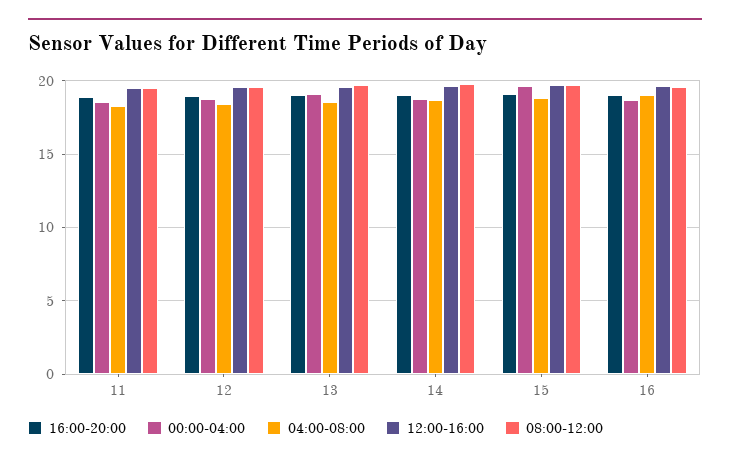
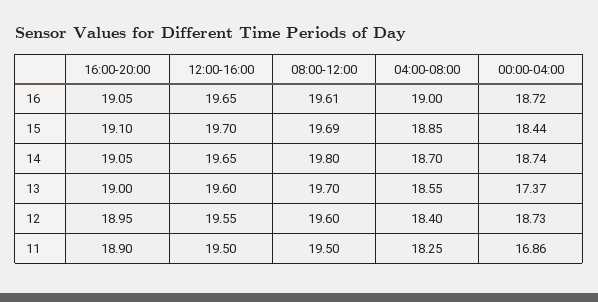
  {
    "16:00-20:00": {
      "11": 18.9,
      "12": 18.95,
      "13": 19,
      "14": 19.05,
      "15": 19.1,
      "16": 19.05
    },
    "00:00-04:00": {
-     "11": 18.5,
+     "11": 16.86,
      "12": 18.73,
-     "13": 19,
+     "13": 17.37,
      "14": 18.74,
-     "15": 19.5,
+     "15": 18.44,
      "16": 18.72
    },
    "04:00-08:00": {
      "11": 18.25,
      "12": 18.4,
      "13": 18.55,
      "14": 18.7,
      "15": 18.85,
      "16": 19
    },
    "12:00-16:00": {
      "11": 19.5,
      "12": 19.55,
      "13": 19.6,
      "14": 19.65,
      "15": 19.7,
      "16": 19.65
    },
    "08:00-12:00": {
      "11": 19.5,
      "12": 19.6,
      "13": 19.7,
      "14": 19.8,
      "15": 19.69,
      "16": 19.61
    }
  }

